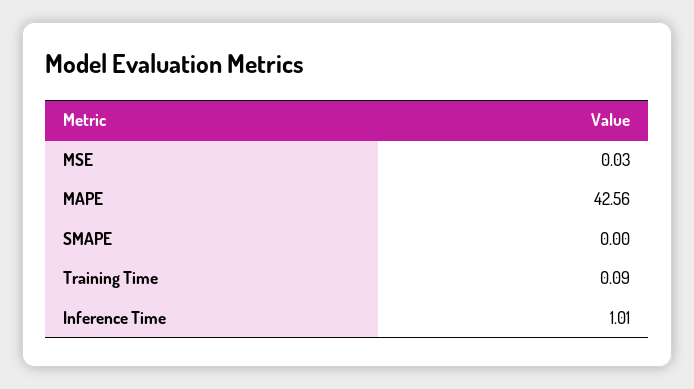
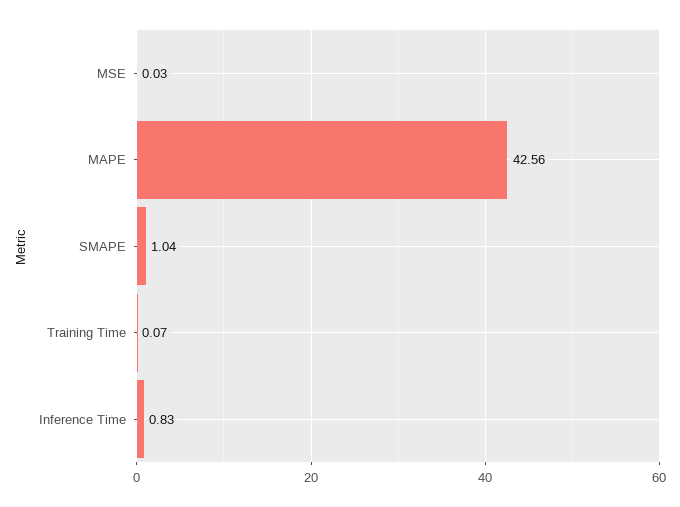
  {
    "MSE": 0.03,
    "MAPE": 42.56,
-   "SMAPE": 0,
+   "SMAPE": 1.04,
-   "Training Time": 0.09,
+   "Training Time": 0.07,
-   "Inference Time": 1.01
+   "Inference Time": 0.83
  }

